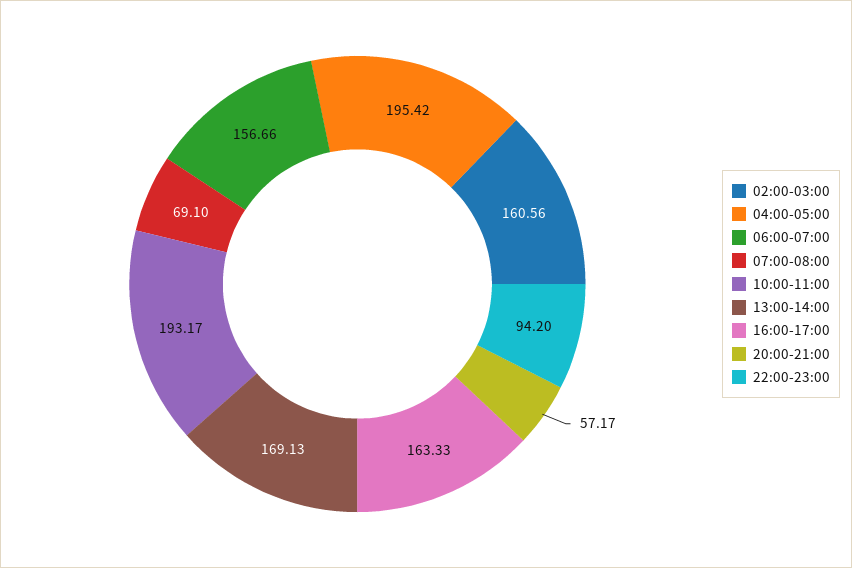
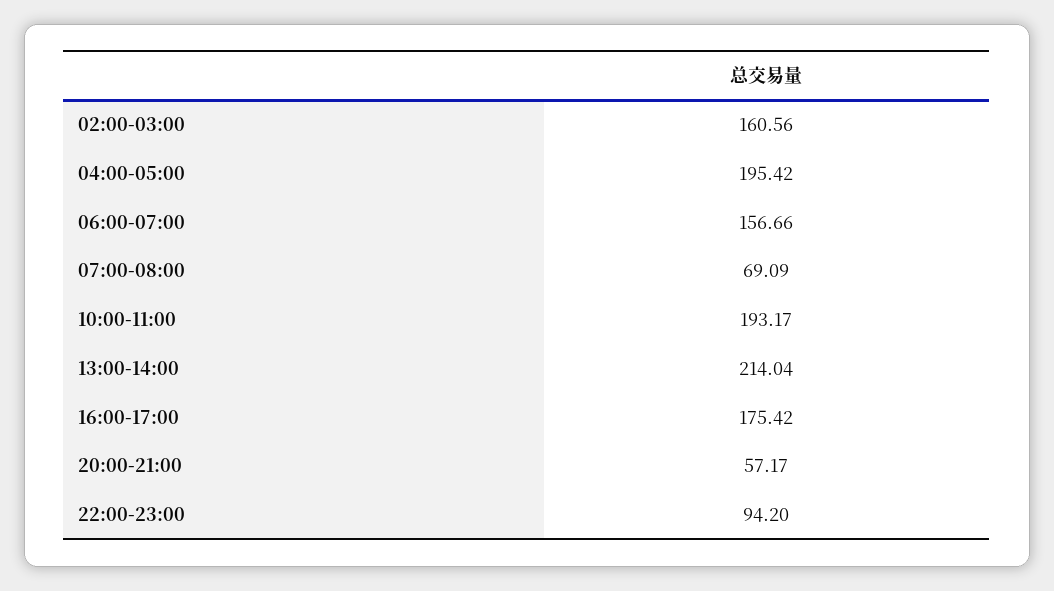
  {
    "02:00-03:00": 160.56,
    "04:00-05:00": 195.42,
    "06:00-07:00": 156.66,
-   "07:00-08:00": 69.1,
+   "07:00-08:00": 69.09,
    "10:00-11:00": 193.17,
-   "13:00-14:00": 169.13,
+   "13:00-14:00": 214.04,
-   "16:00-17:00": 163.33,
+   "16:00-17:00": 175.42,
    "20:00-21:00": 57.17,
    "22:00-23:00": 94.2
  }

